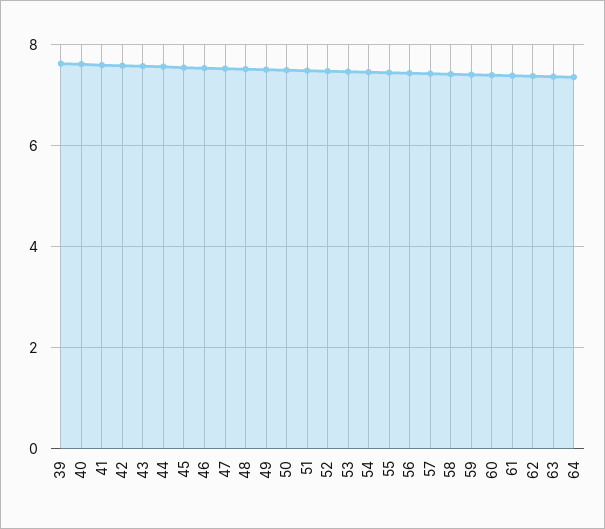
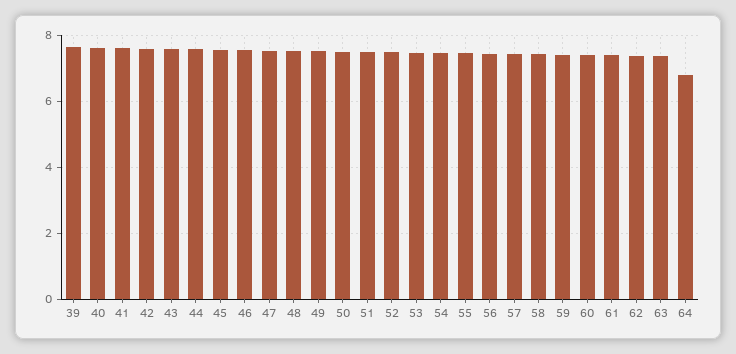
  {
    "39": 7.6,
    "40": 7.6,
    "41": 7.6,
    "42": 7.6,
    "43": 7.6,
    "44": 7.6,
    "45": 7.6,
    "46": 7.6,
    "47": 7.6,
    "48": 7.6,
    "49": 7.6,
    "50": 7.6,
    "51": 7.4,
    "52": 7.4,
    "53": 7.4,
    "54": 7.4,
    "55": 7.4,
    "56": 7.4,
    "57": 7.4,
    "58": 7.4,
    "59": 7.4,
    "60": 7.4,
    "61": 7.4,
    "62": 7.4,
    "63": 7.4,
-   "64": 7.4
+   "64": 6.8
  }

